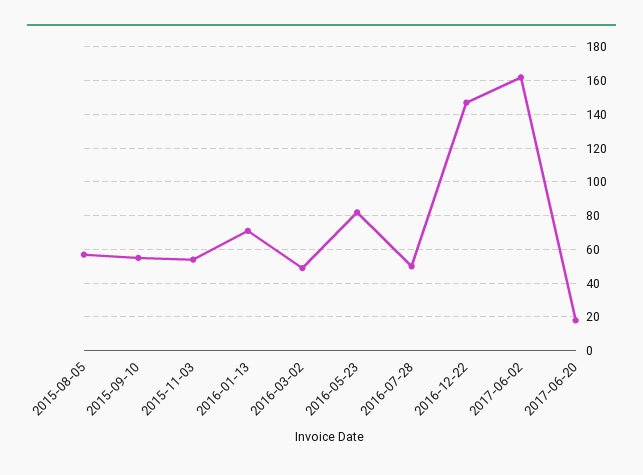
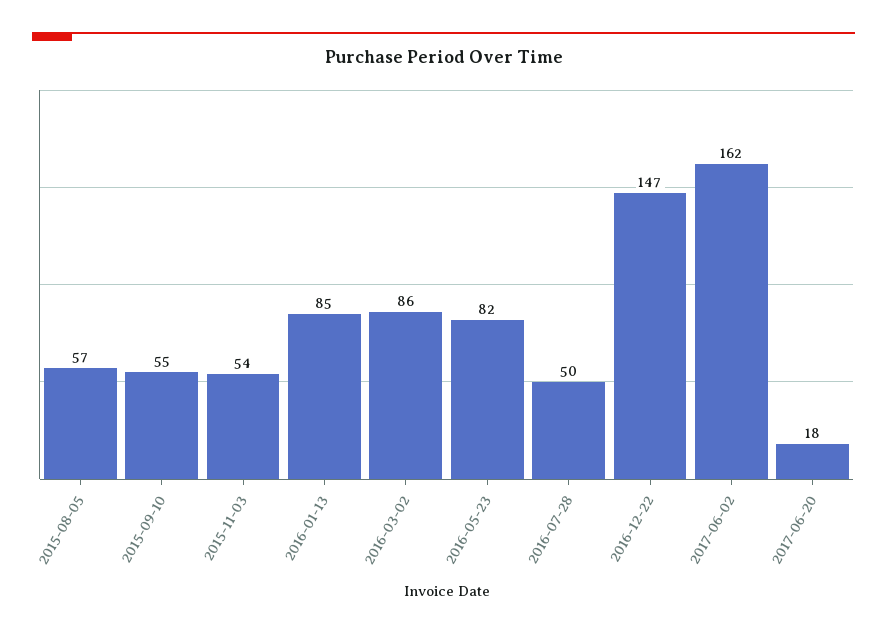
  {
    "2015-08-05": 57,
    "2015-09-10": 55,
    "2015-11-03": 54,
-   "2016-01-13": 70,
+   "2016-01-13": 85,
-   "2016-03-02": 50,
+   "2016-03-02": 86,
    "2016-05-23": 82,
    "2016-07-28": 50,
    "2016-12-22": 147,
    "2017-06-02": 162,
    "2017-06-20": 18
  }

